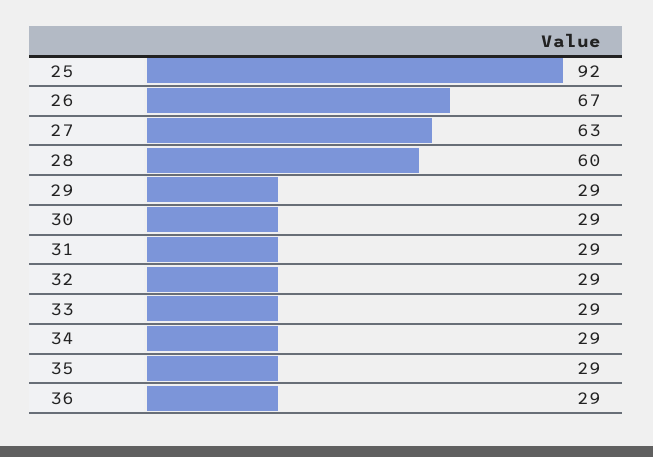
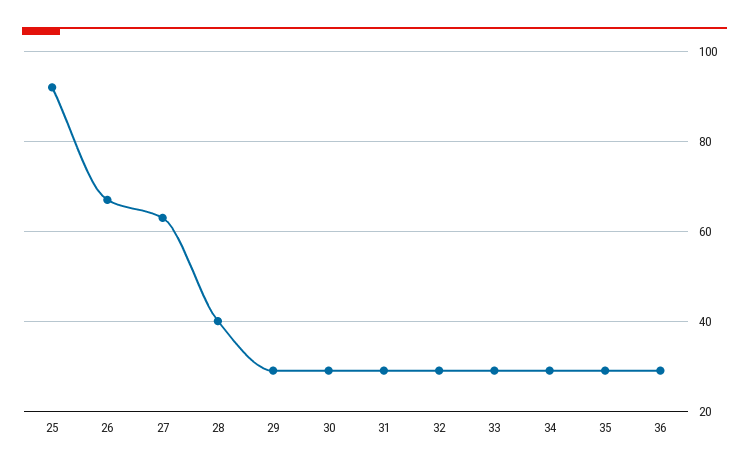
  {
    "25": 92,
    "26": 67,
    "27": 63,
-   "28": 60,
+   "28": 40,
    "29": 29,
    "30": 29,
    "31": 29,
    "32": 29,
    "33": 29,
    "34": 29,
    "35": 29,
    "36": 29
  }

